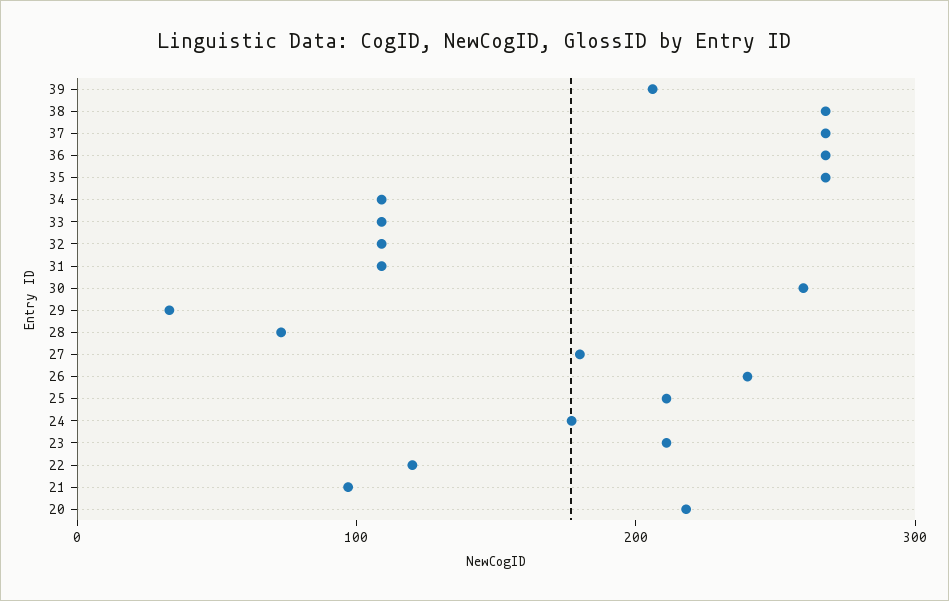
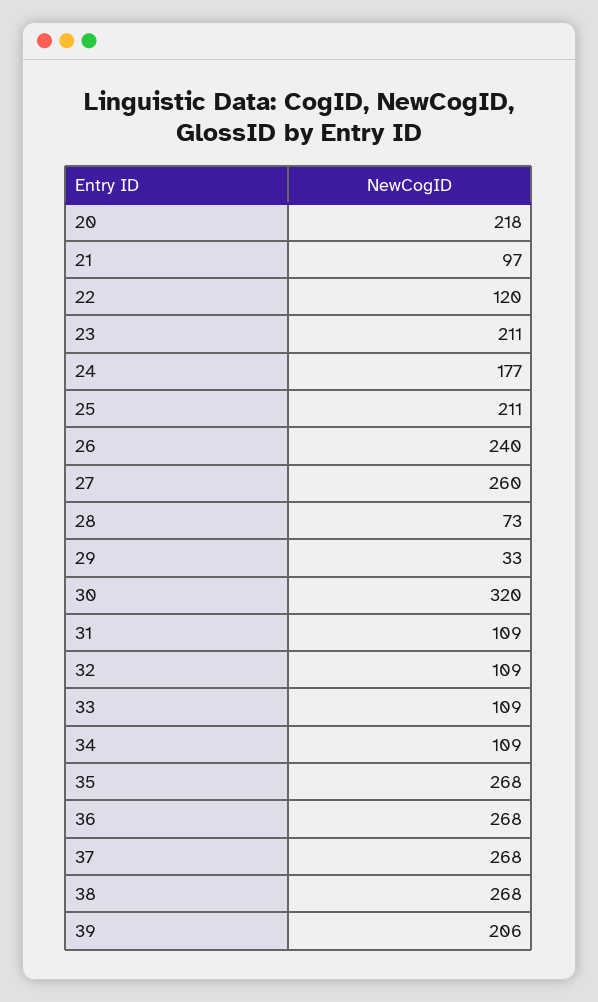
  {
    "39": 206,
    "38": 268,
    "37": 268,
    "36": 268,
    "35": 268,
    "34": 109,
    "33": 109,
    "32": 109,
    "31": 109,
-   "30": 260,
+   "30": 320,
    "29": 33,
    "28": 73,
-   "27": 180,
+   "27": 260,
    "26": 240,
    "25": 211,
    "24": 177,
    "23": 211,
    "22": 120,
    "21": 97,
    "20": 218
  }

